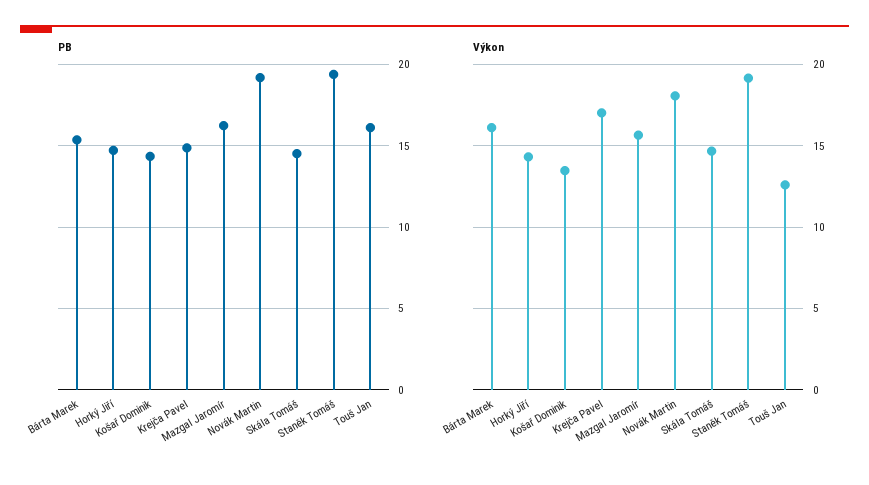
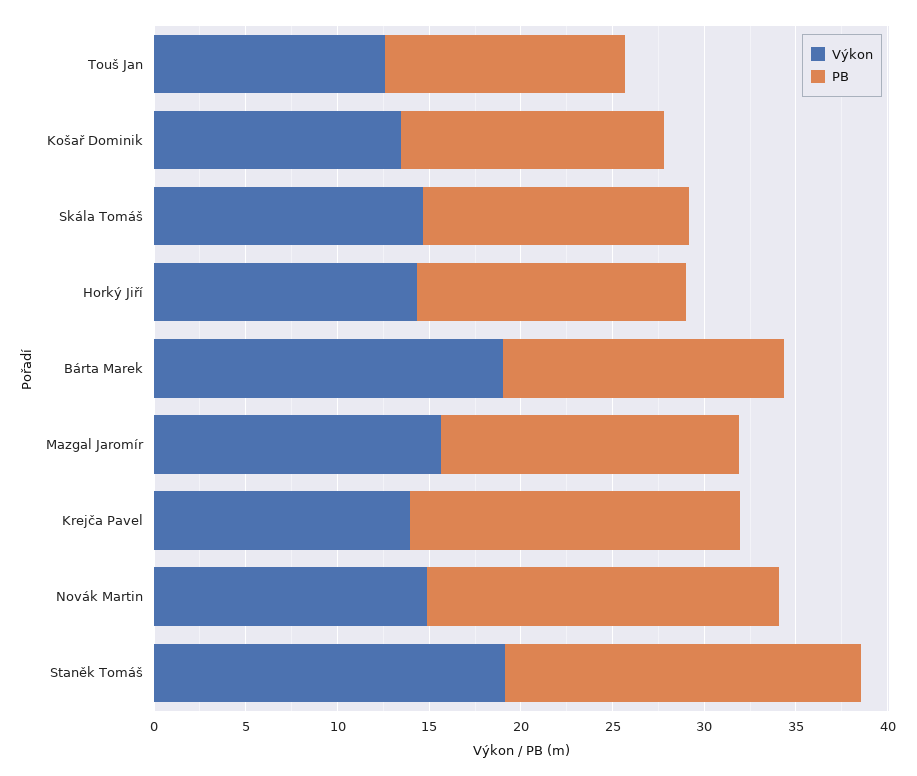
  {
    "PB": {
      "Bárta Marek": 15.5,
      "Horký Jiří": 14.5,
      "Košař Dominik": 14.5,
-     "Krejča Pavel": 15,
+     "Krejča Pavel": 18,
      "Mazgal Jaromír": 16,
      "Novák Martin": 19,
      "Skála Tomáš": 14.5,
      "Staněk Tomáš": 19.5,
-     "Touš Jan": 16
+     "Touš Jan": 13
    },
    "Výkon": {
-     "Bárta Marek": 16,
+     "Bárta Marek": 19,
      "Horký Jiří": 14.5,
      "Košař Dominik": 13.5,
-     "Krejča Pavel": 17,
+     "Krejča Pavel": 14,
      "Mazgal Jaromír": 15.5,
-     "Novák Martin": 18,
+     "Novák Martin": 15,
      "Skála Tomáš": 14.5,
      "Staněk Tomáš": 19,
      "Touš Jan": 12.5
    }
  }

